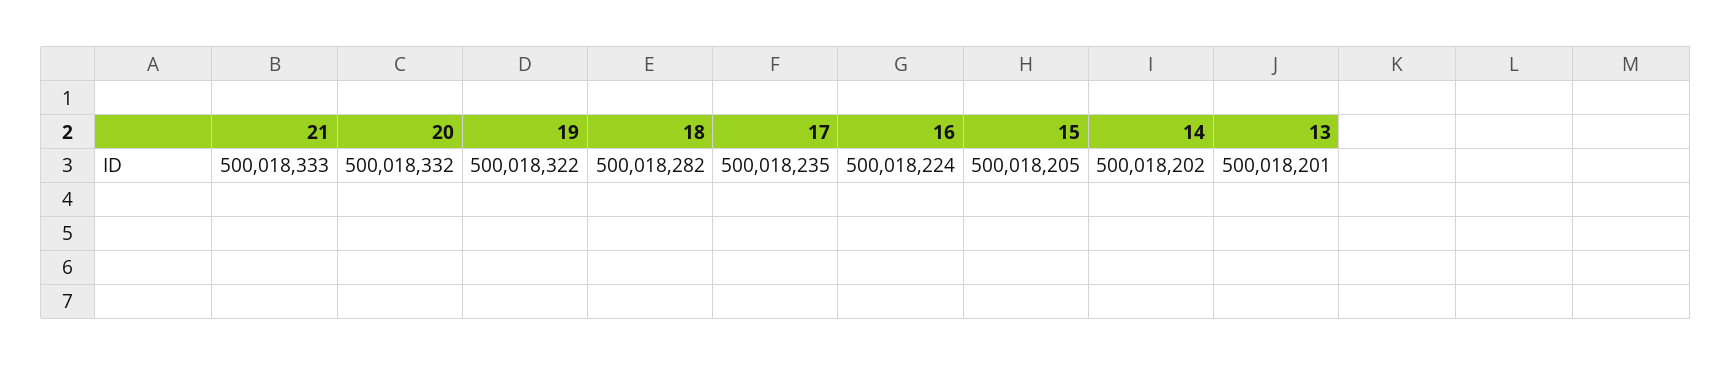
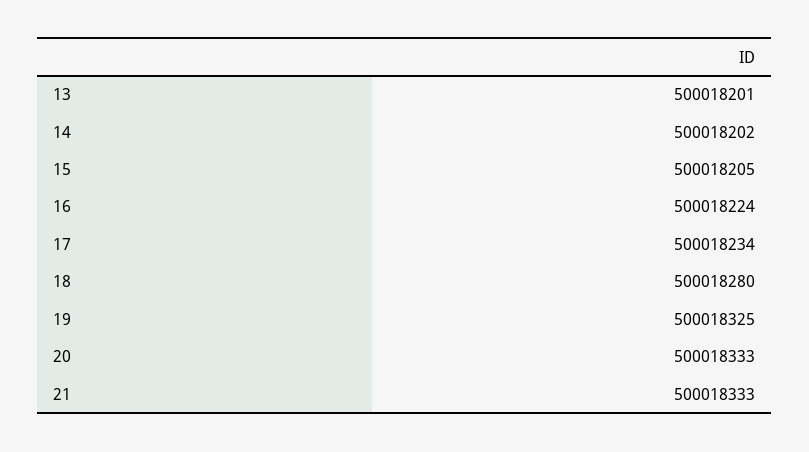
  {
    "21": 500018333,
-   "20": 500018332,
+   "20": 500018333,
-   "19": 500018322,
+   "19": 500018325,
-   "18": 500018282,
+   "18": 500018280,
-   "17": 500018235,
+   "17": 500018234,
    "16": 500018224,
    "15": 500018205,
    "14": 500018202,
    "13": 500018201
  }

